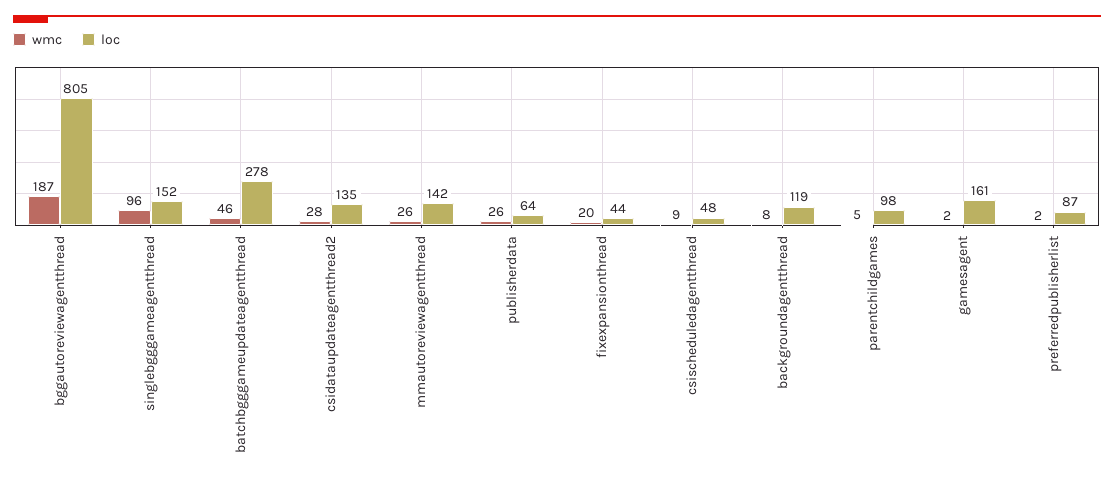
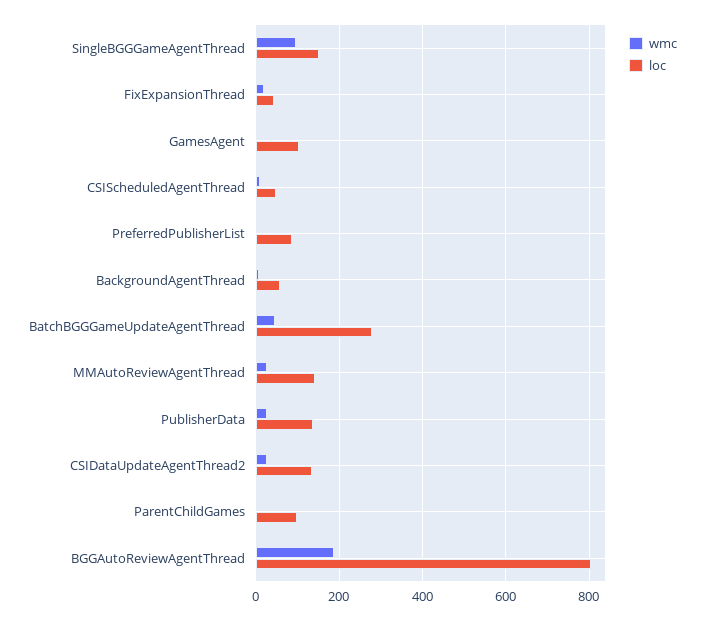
  {
    "wmc": {
      "bggautoreviewagentthread": 187,
      "singlebgggameagentthread": 96,
      "batchbgggameupdateagentthread": 46,
      "csidataupdateagentthread2": 28,
      "mmautoreviewagentthread": 26,
      "publisherdata": 26,
      "fixexpansionthread": 20,
      "csischeduledagentthread": 9,
      "backgroundagentthread": 8,
      "parentchildgames": 5,
      "gamesagent": 2,
      "preferredpublisherlist": 2
    },
    "loc": {
      "bggautoreviewagentthread": 805,
      "singlebgggameagentthread": 152,
      "batchbgggameupdateagentthread": 278,
      "csidataupdateagentthread2": 135,
      "mmautoreviewagentthread": 142,
-     "publisherdata": 64,
+     "publisherdata": 140,
      "fixexpansionthread": 44,
      "csischeduledagentthread": 48,
-     "backgroundagentthread": 119,
+     "backgroundagentthread": 60,
      "parentchildgames": 98,
-     "gamesagent": 161,
+     "gamesagent": 100,
      "preferredpublisherlist": 87
    }
  }

